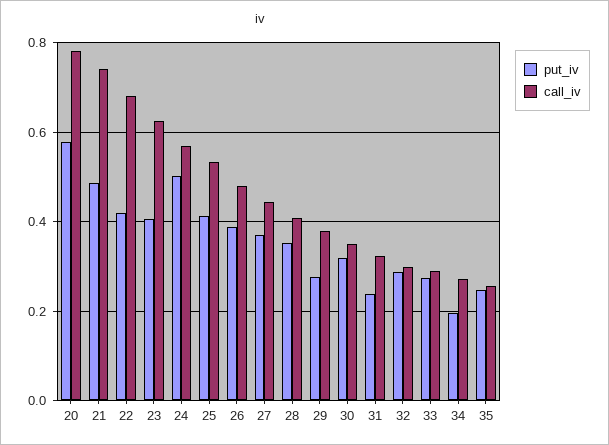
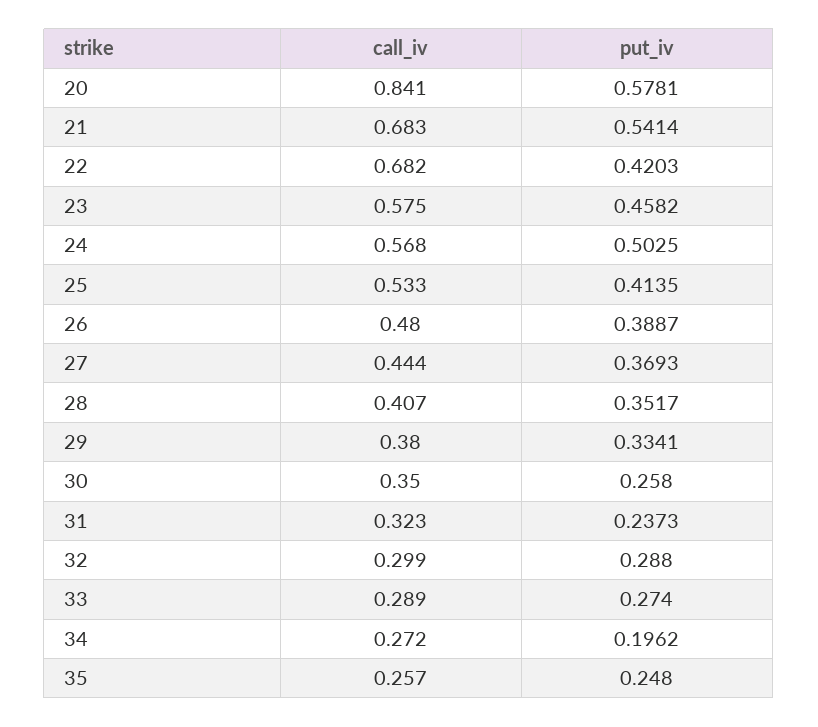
  {
    "put_iv": {
      "20": 0.5781,
-     "21": 0.48,
+     "21": 0.5414,
      "22": 0.4203,
-     "23": 0.4,
+     "23": 0.4582,
      "24": 0.5025,
      "25": 0.4135,
      "26": 0.3887,
      "27": 0.3693,
      "28": 0.3517,
-     "29": 0.28,
+     "29": 0.3341,
-     "30": 0.32,
+     "30": 0.258,
      "31": 0.2373,
      "32": 0.288,
      "33": 0.274,
      "34": 0.1962,
      "35": 0.248
    },
    "call_iv": {
-     "20": 0.78,
+     "20": 0.841,
-     "21": 0.74,
+     "21": 0.683,
      "22": 0.682,
-     "23": 0.62,
+     "23": 0.575,
      "24": 0.568,
      "25": 0.533,
      "26": 0.48,
      "27": 0.444,
      "28": 0.407,
      "29": 0.38,
      "30": 0.35,
      "31": 0.323,
      "32": 0.299,
      "33": 0.289,
      "34": 0.272,
      "35": 0.257
    }
  }

